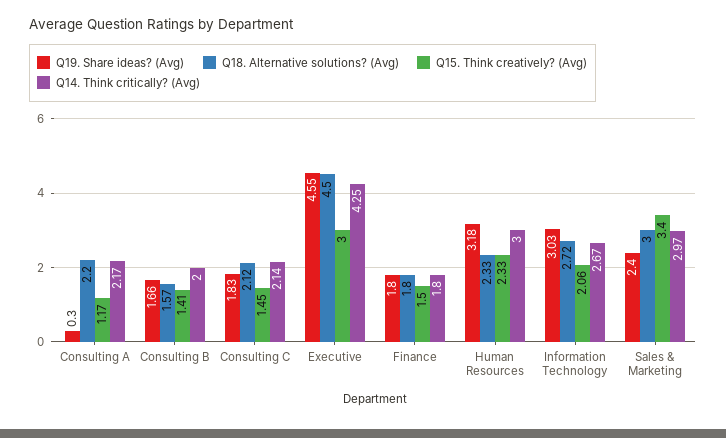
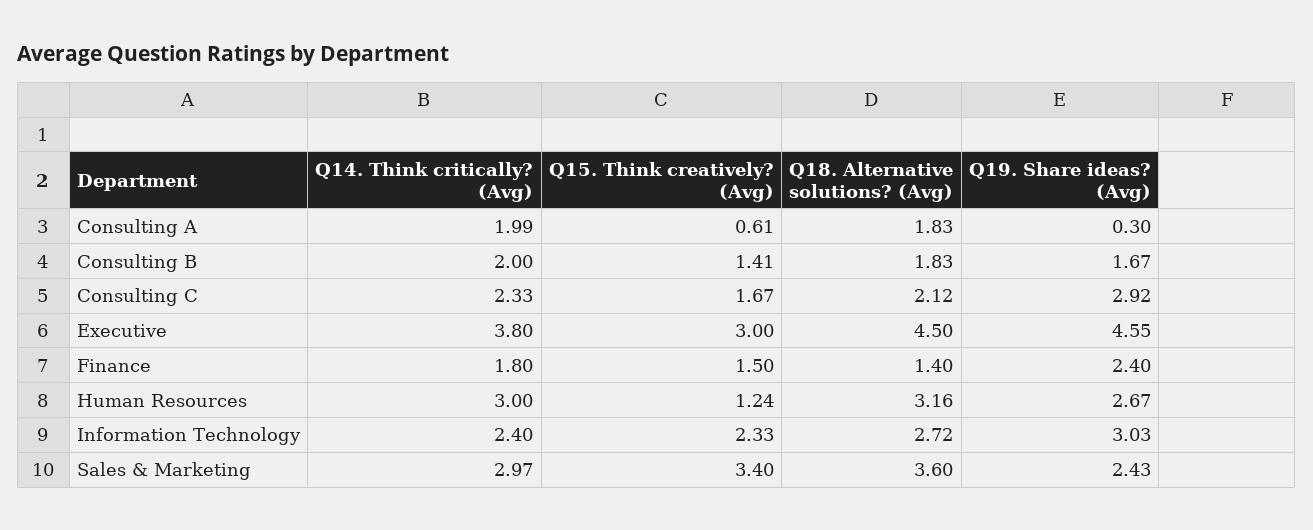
  {
    "Q19. Share ideas? (Avg)": {
      "Consulting A": 0.3,
-     "Consulting B": 1.66,
+     "Consulting B": 1.67,
-     "Consulting C": 1.83,
+     "Consulting C": 2.92,
      "Executive": 4.55,
-     "Finance": 1.8,
+     "Finance": 2.4,
-     "Human Resources": 3.18,
+     "Human Resources": 2.67,
      "Information Technology": 3.03,
-     "Sales & Marketing": 2.4
+     "Sales & Marketing": 2.43
    },
    "Q18. Alternative solutions? (Avg)": {
-     "Consulting A": 2.2,
+     "Consulting A": 1.83,
-     "Consulting B": 1.57,
+     "Consulting B": 1.83,
      "Consulting C": 2.12,
      "Executive": 4.5,
-     "Finance": 1.8,
+     "Finance": 1.4,
-     "Human Resources": 2.33,
+     "Human Resources": 3.16,
      "Information Technology": 2.72,
-     "Sales & Marketing": 3
+     "Sales & Marketing": 3.6
    },
    "Q15. Think creatively? (Avg)": {
-     "Consulting A": 1.17,
+     "Consulting A": 0.61,
      "Consulting B": 1.41,
-     "Consulting C": 1.45,
+     "Consulting C": 1.67,
      "Executive": 3,
      "Finance": 1.5,
-     "Human Resources": 2.33,
+     "Human Resources": 1.24,
-     "Information Technology": 2.06,
+     "Information Technology": 2.33,
      "Sales & Marketing": 3.4
    },
    "Q14. Think critically? (Avg)": {
-     "Consulting A": 2.17,
+     "Consulting A": 1.99,
      "Consulting B": 2,
-     "Consulting C": 2.14,
+     "Consulting C": 2.33,
-     "Executive": 4.25,
+     "Executive": 3.8,
      "Finance": 1.8,
      "Human Resources": 3,
-     "Information Technology": 2.67,
+     "Information Technology": 2.4,
      "Sales & Marketing": 2.97
    }
  }

